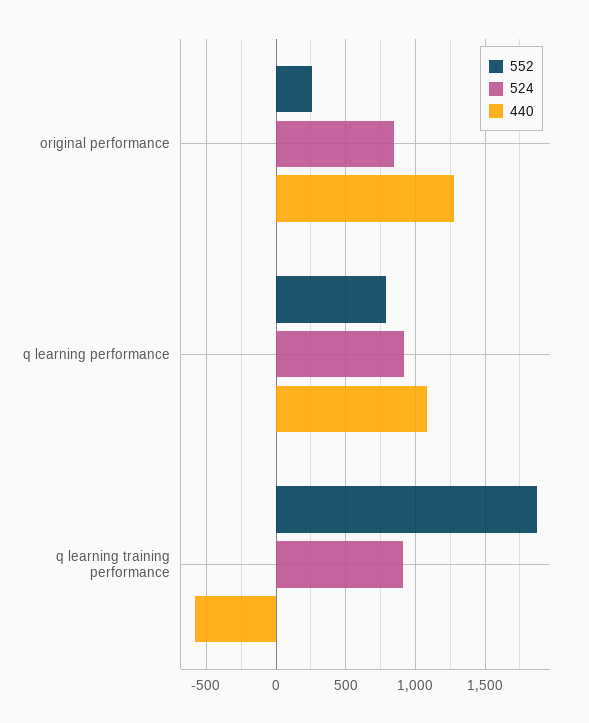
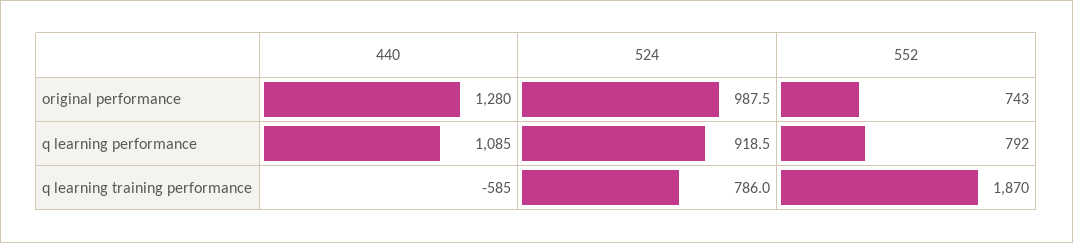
  {
    "552": {
-     "original performance": 250,
+     "original performance": 743,
      "q learning performance": 792,
      "q learning training performance": 1870
    },
    "524": {
-     "original performance": 850,
+     "original performance": 987.5,
      "q learning performance": 918.5,
-     "q learning training performance": 900
+     "q learning training performance": 786
    },
    "440": {
      "original performance": 1280,
      "q learning performance": 1085,
      "q learning training performance": -585
    }
  }

